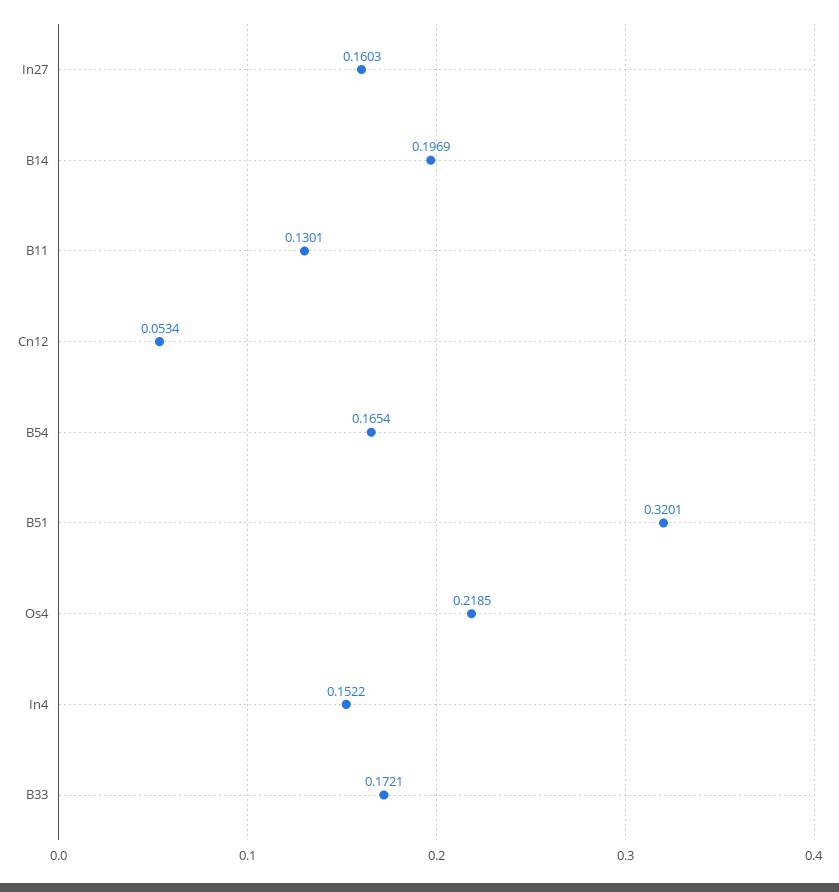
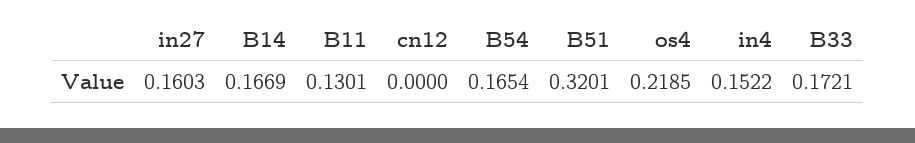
  {
    "In27": 0.1603,
-   "B14": 0.1969,
+   "B14": 0.1669,
    "B11": 0.1301,
-   "Cn12": 0.0534,
+   "Cn12": 0,
    "B54": 0.1654,
    "B51": 0.3201,
    "Os4": 0.2185,
    "In4": 0.1522,
    "B33": 0.1721
  }

